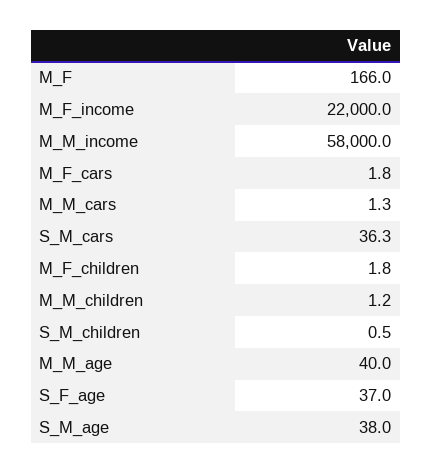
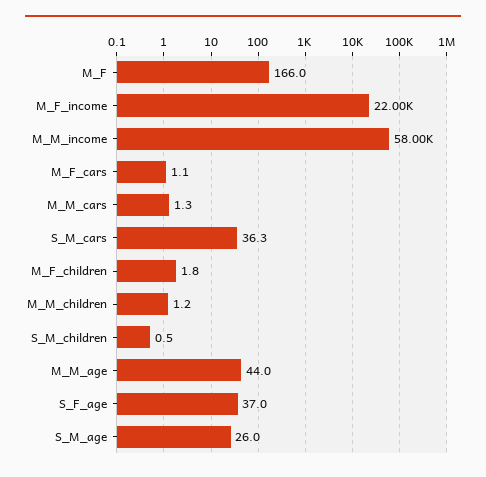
  {
    "M_F": 166,
    "M_F_income": 22000,
    "M_M_income": 58000,
-   "M_F_cars": 1.8,
+   "M_F_cars": 1.1,
    "M_M_cars": 1.3,
    "S_M_cars": 36.3,
    "M_F_children": 1.8,
    "M_M_children": 1.2,
    "S_M_children": 0.5,
-   "M_M_age": 40,
+   "M_M_age": 44,
    "S_F_age": 37,
-   "S_M_age": 38
+   "S_M_age": 26
  }

